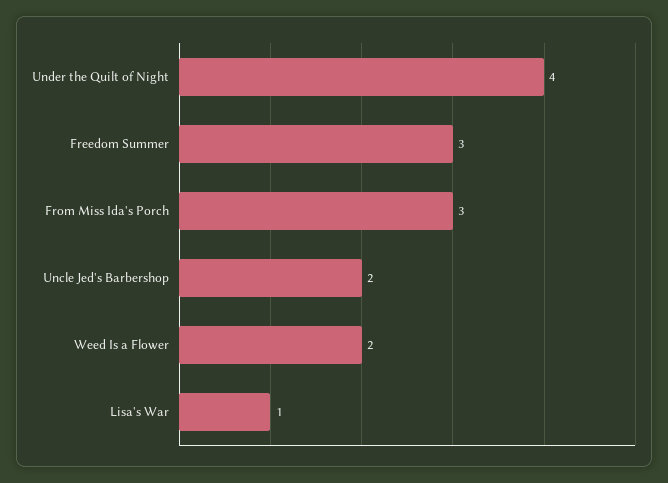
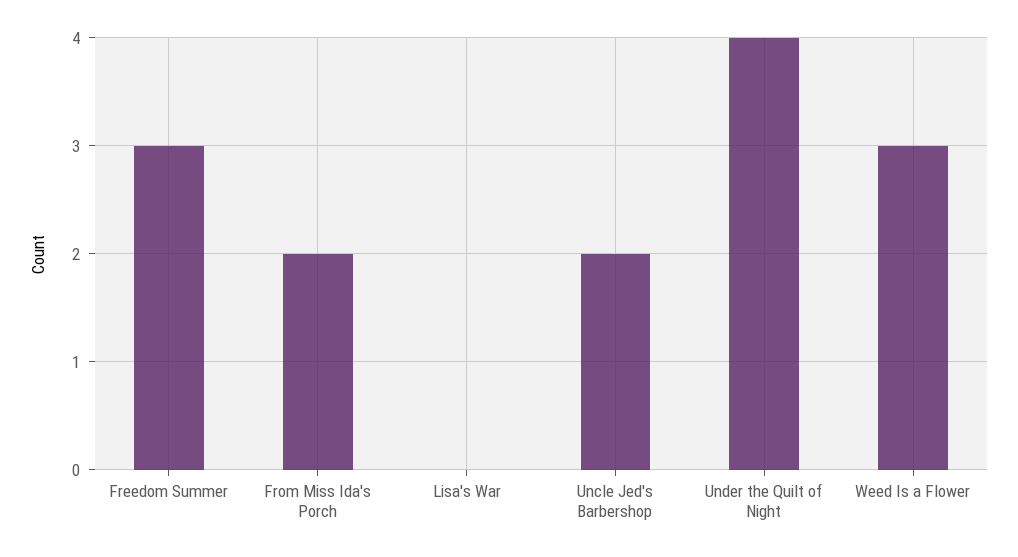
  {
    "Under the Quilt of Night": 4,
    "Freedom Summer": 3,
-   "From Miss Ida's Porch": 3,
+   "From Miss Ida's Porch": 2,
    "Uncle Jed's Barbershop": 2,
-   "Weed Is a Flower": 2,
+   "Weed Is a Flower": 3,
-   "Lisa's War": 1
+   "Lisa's War": 0
  }

